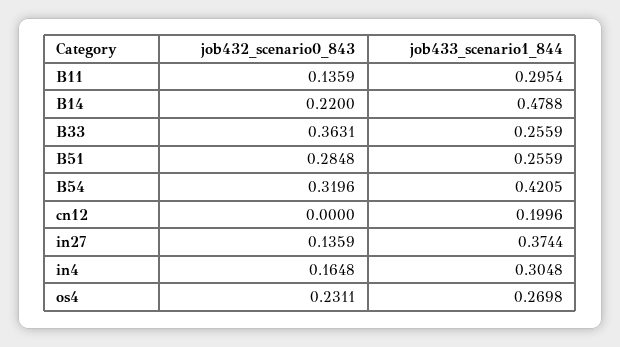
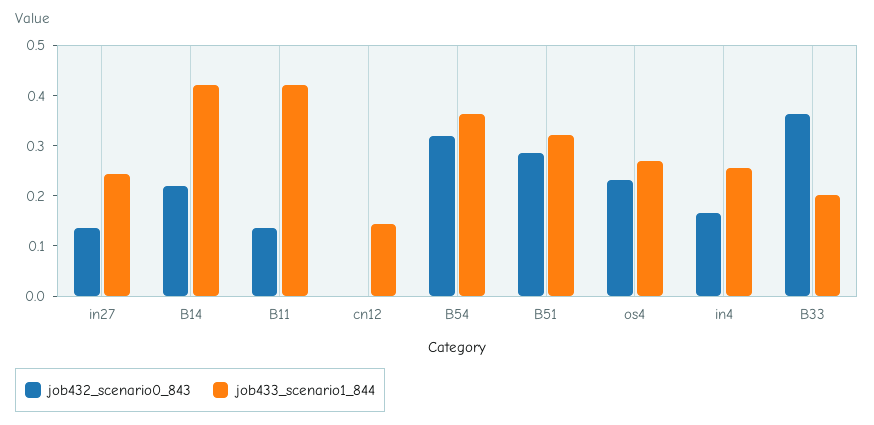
  {
    "job432_scenario0_843": {
      "B11": 0.1359,
      "B14": 0.22,
      "B33": 0.3631,
      "B51": 0.2848,
      "B54": 0.3196,
      "cn12": 0,
      "in27": 0.1359,
      "in4": 0.1648,
      "os4": 0.2311
    },
    "job433_scenario1_844": {
-     "B11": 0.2954,
+     "B11": 0.42,
-     "B14": 0.4788,
+     "B14": 0.42,
-     "B33": 0.2559,
+     "B33": 0.2,
-     "B51": 0.2559,
+     "B51": 0.32,
-     "B54": 0.4205,
+     "B54": 0.36,
-     "cn12": 0.1996,
+     "cn12": 0.14,
-     "in27": 0.3744,
+     "in27": 0.24,
-     "in4": 0.3048,
+     "in4": 0.26,
      "os4": 0.2698
    }
  }

